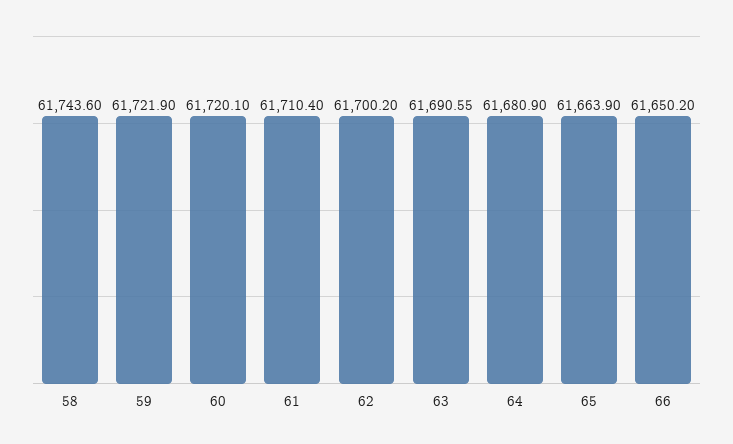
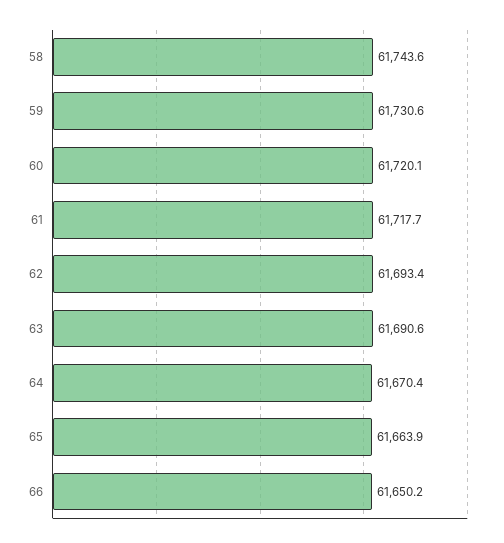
  {
    "58": 61743.6,
-   "59": 61721.9,
+   "59": 61730.6,
    "60": 61720.1,
-   "61": 61710.4,
+   "61": 61717.7,
-   "62": 61700.2,
+   "62": 61693.4,
    "63": 61690.55,
-   "64": 61680.9,
+   "64": 61670.4,
    "65": 61663.9,
    "66": 61650.2
  }

